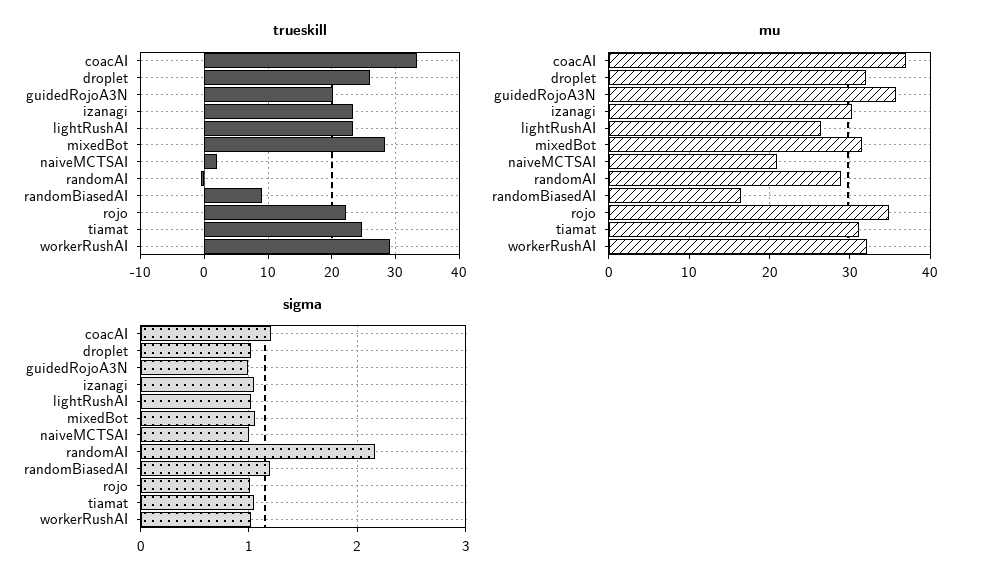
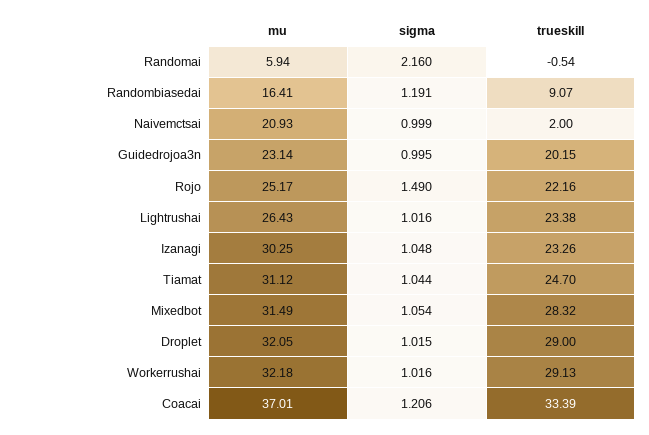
  {
    "trueskill": {
      "coacAI": 33.39,
-     "droplet": 26,
+     "droplet": 29,
      "guidedRojoA3N": 20.15,
      "izanagi": 23.26,
      "lightRushAI": 23.38,
      "mixedBot": 28.32,
      "naiveMCTSAI": 2,
      "randomAI": -0.54,
      "randomBiasedAI": 9.07,
      "rojo": 22.16,
      "tiamat": 24.7,
      "workerRushAI": 29.13
    },
    "mu": {
      "coacAI": 37.01,
      "droplet": 32.05,
-     "guidedRojoA3N": 36,
+     "guidedRojoA3N": 23.14,
      "izanagi": 30.25,
      "lightRushAI": 26.43,
      "mixedBot": 31.49,
      "naiveMCTSAI": 20.93,
-     "randomAI": 29,
+     "randomAI": 5.94,
      "randomBiasedAI": 16.41,
-     "rojo": 35,
+     "rojo": 25.17,
      "tiamat": 31.12,
      "workerRushAI": 32.18
    },
    "sigma": {
      "coacAI": 1.206,
      "droplet": 1.015,
      "guidedRojoA3N": 0.995,
      "izanagi": 1.048,
      "lightRushAI": 1.016,
      "mixedBot": 1.054,
      "naiveMCTSAI": 0.999,
      "randomAI": 2.16,
      "randomBiasedAI": 1.191,
-     "rojo": 1,
+     "rojo": 1.49,
      "tiamat": 1.044,
      "workerRushAI": 1.016
    }
  }

